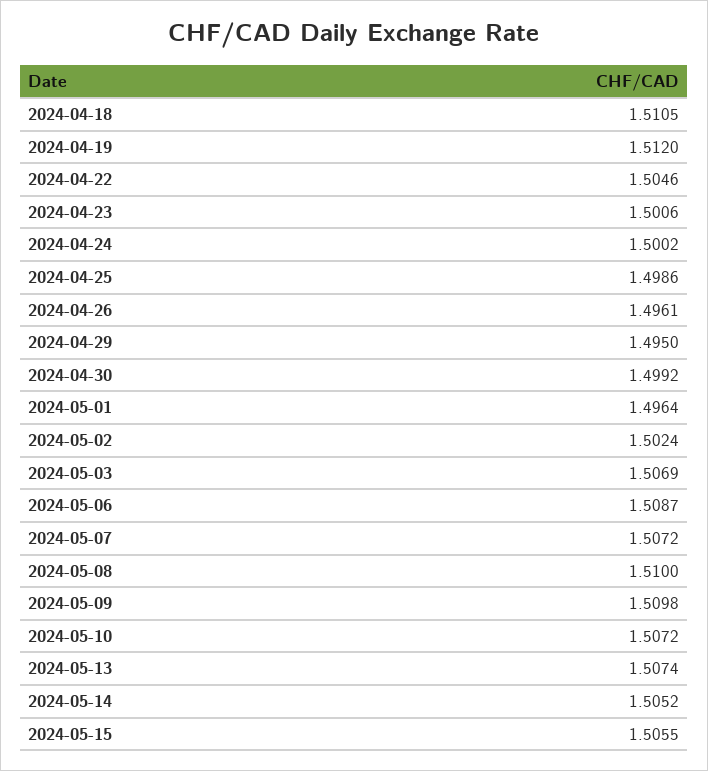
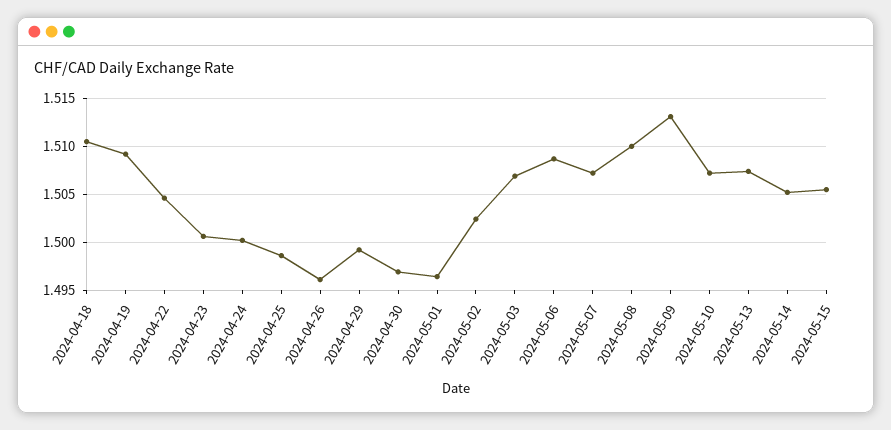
  {
    "2024-04-18": 1.5105,
-   "2024-04-19": 1.512,
+   "2024-04-19": 1.509,
    "2024-04-22": 1.5046,
    "2024-04-23": 1.5006,
    "2024-04-24": 1.5002,
    "2024-04-25": 1.4986,
    "2024-04-26": 1.4961,
-   "2024-04-29": 1.495,
+   "2024-04-29": 1.499,
-   "2024-04-30": 1.4992,
+   "2024-04-30": 1.497,
    "2024-05-01": 1.4964,
    "2024-05-02": 1.5024,
    "2024-05-03": 1.5069,
    "2024-05-06": 1.5087,
    "2024-05-07": 1.5072,
    "2024-05-08": 1.51,
-   "2024-05-09": 1.5098,
+   "2024-05-09": 1.513,
    "2024-05-10": 1.5072,
    "2024-05-13": 1.5074,
    "2024-05-14": 1.5052,
    "2024-05-15": 1.5055
  }

